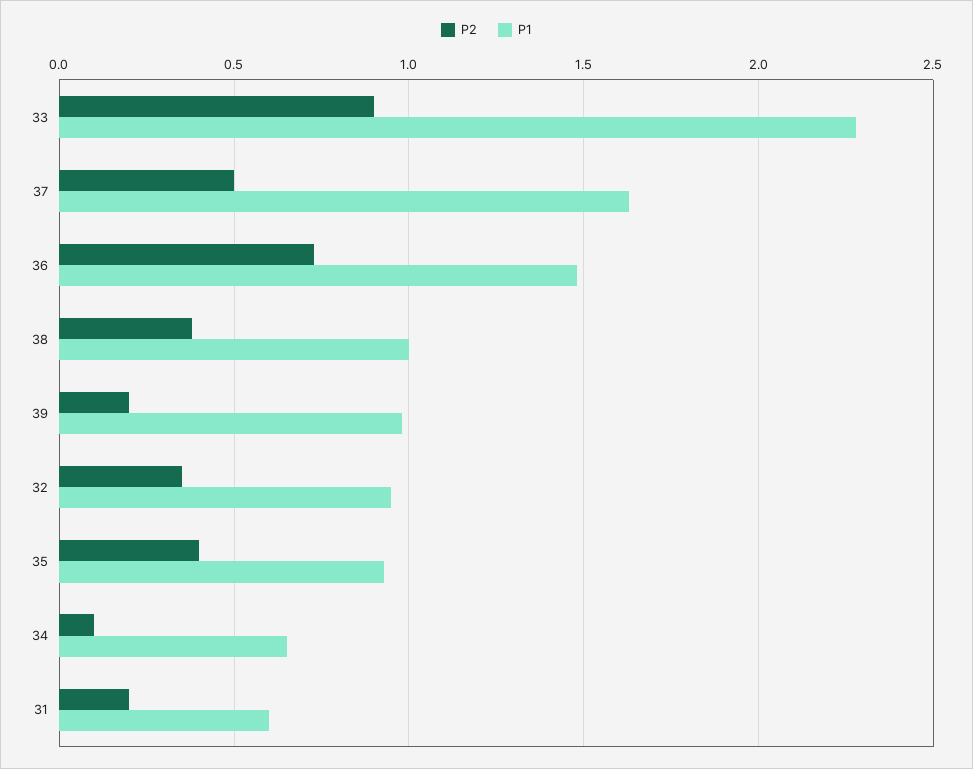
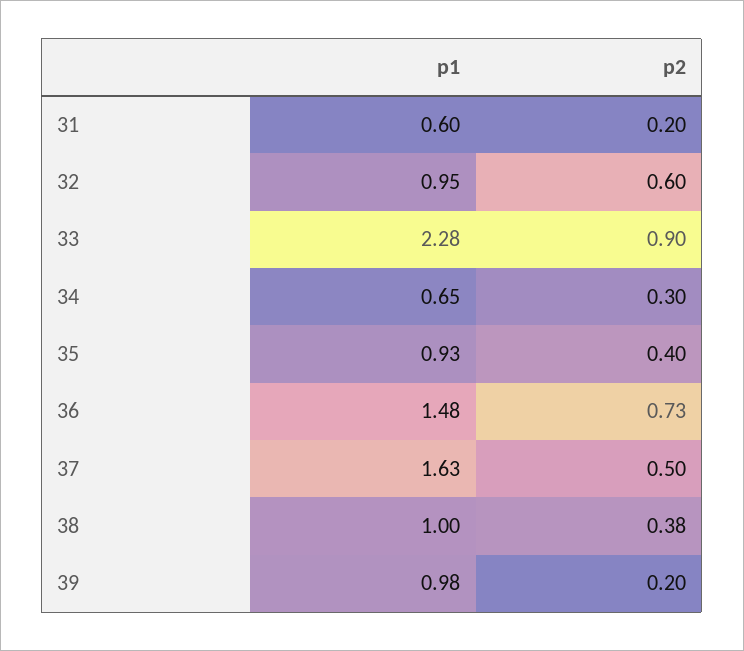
  {
    "P2": {
      "33": 0.9,
      "37": 0.5,
      "36": 0.73,
      "38": 0.38,
      "39": 0.2,
-     "32": 0.35,
+     "32": 0.6,
      "35": 0.4,
-     "34": 0.1,
+     "34": 0.3,
      "31": 0.2
    },
    "P1": {
      "33": 2.28,
      "37": 1.63,
      "36": 1.48,
      "38": 1,
      "39": 0.98,
      "32": 0.95,
      "35": 0.93,
      "34": 0.65,
      "31": 0.6
    }
  }

